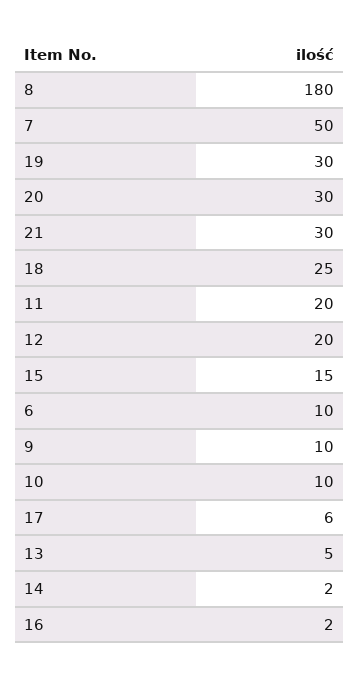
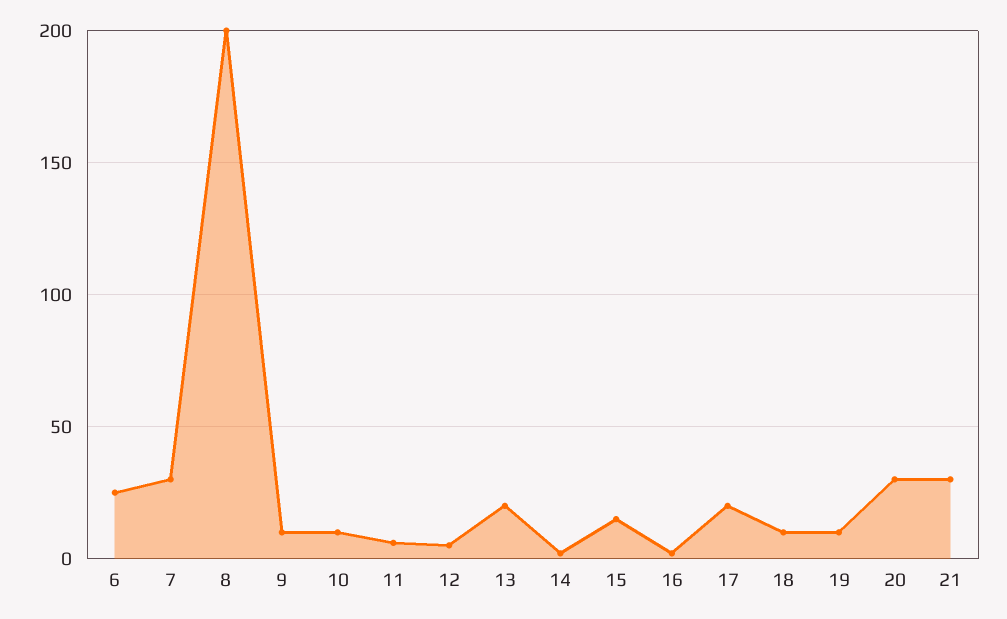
  {
-   "8": 180,
+   "8": 200,
-   "7": 50,
+   "7": 30,
-   "19": 30,
+   "19": 10,
    "20": 30,
    "21": 30,
-   "18": 25,
+   "18": 10,
-   "11": 20,
+   "11": 5,
-   "12": 20,
+   "12": 5,
    "15": 15,
-   "6": 10,
+   "6": 25,
    "9": 10,
    "10": 10,
-   "17": 6,
+   "17": 20,
-   "13": 5,
+   "13": 20,
    "14": 2,
    "16": 2
  }

